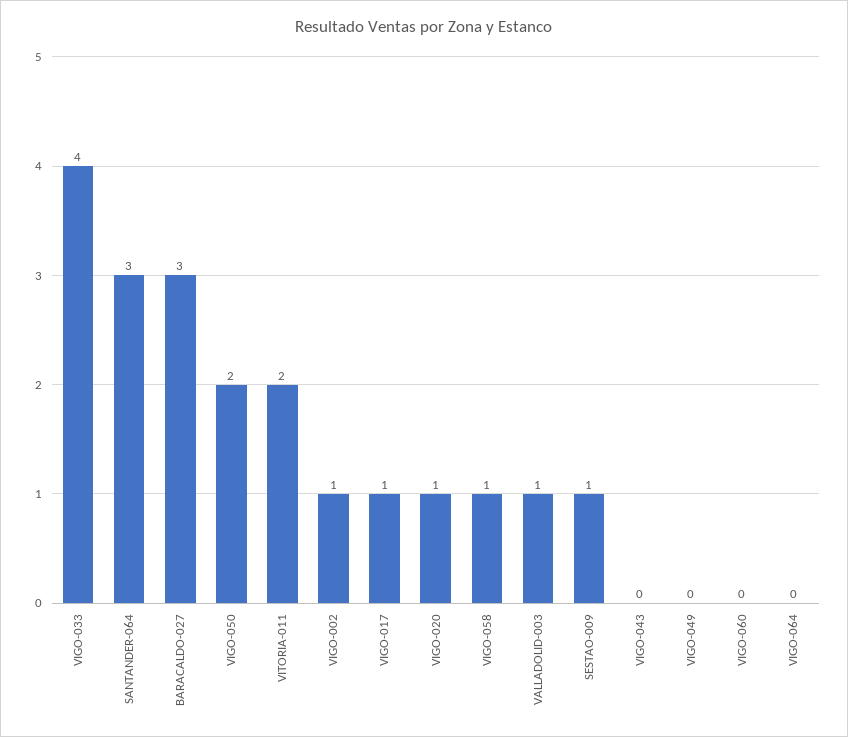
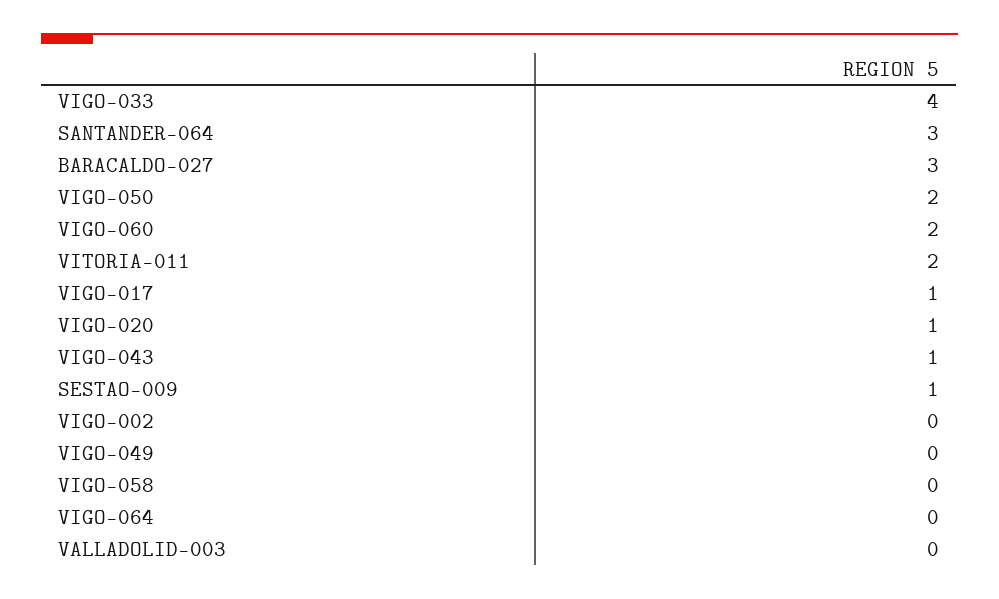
  {
    "VIGO-033": 4,
    "SANTANDER-064": 3,
    "BARACALDO-027": 3,
    "VIGO-050": 2,
    "VITORIA-011": 2,
-   "VIGO-002": 1,
+   "VIGO-002": 0,
    "VIGO-017": 1,
    "VIGO-020": 1,
-   "VIGO-058": 1,
+   "VIGO-058": 0,
-   "VALLADOLID-003": 1,
+   "VALLADOLID-003": 0,
    "SESTAO-009": 1,
-   "VIGO-043": 0,
+   "VIGO-043": 1,
    "VIGO-049": 0,
-   "VIGO-060": 0,
+   "VIGO-060": 2,
    "VIGO-064": 0
  }

